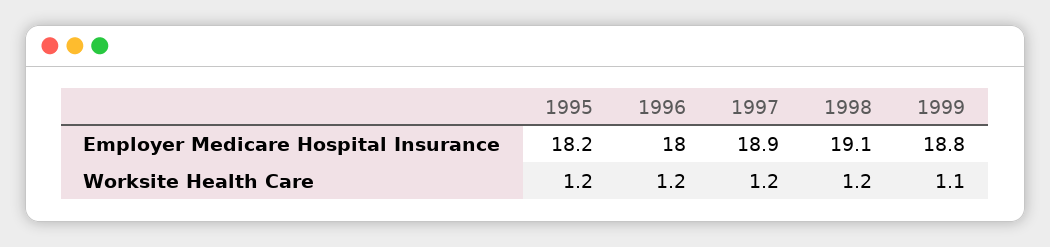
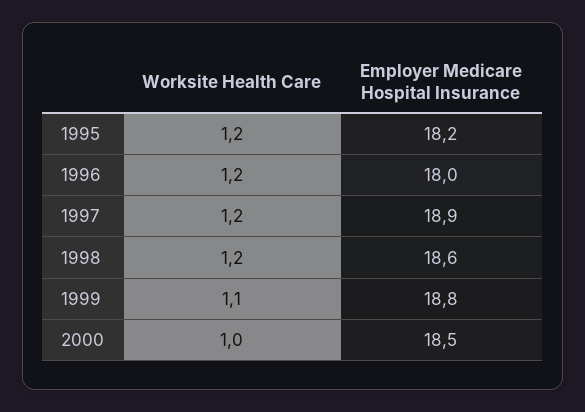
  {
    "1995": {
      "Employer Medicare Hospital Insurance": 18.2,
      "Worksite Health Care": 1.2
    },
    "1996": {
      "Employer Medicare Hospital Insurance": 18,
      "Worksite Health Care": 1.2
    },
    "1997": {
      "Employer Medicare Hospital Insurance": 18.9,
      "Worksite Health Care": 1.2
    },
    "1998": {
-     "Employer Medicare Hospital Insurance": 19.1,
+     "Employer Medicare Hospital Insurance": 18.6,
      "Worksite Health Care": 1.2
    },
    "1999": {
      "Employer Medicare Hospital Insurance": 18.8,
      "Worksite Health Care": 1.1
-   }
+   },
+   "2000": {
+     "Worksite Health Care": 1,
+     "Employer Medicare Hospital Insurance": 18.5
+   }
  }

